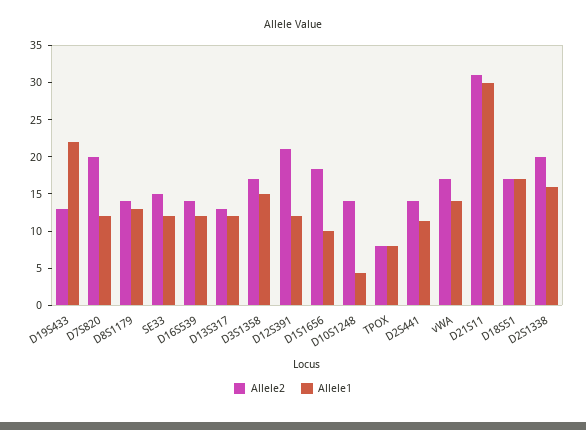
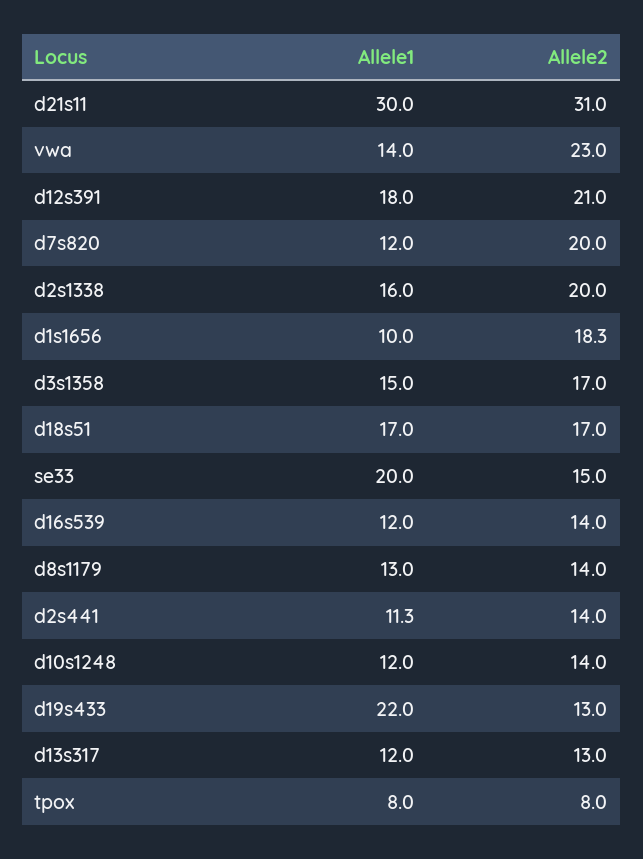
  {
    "Allele2": {
      "D19S433": 13,
      "D7S820": 20,
      "D8S1179": 14,
      "SE33": 15,
      "D16S539": 14,
      "D13S317": 13,
      "D3S1358": 17,
      "D12S391": 21,
      "D1S1656": 18.3,
      "D10S1248": 14,
      "TPOX": 8,
      "D2S441": 14,
-     "vWA": 17.5,
+     "vWA": 23,
      "D21S11": 31,
      "D18S51": 17,
      "D2S1338": 20
    },
    "Allele1": {
      "D19S433": 22,
      "D7S820": 12,
      "D8S1179": 13,
-     "SE33": 12.5,
+     "SE33": 20,
      "D16S539": 12,
      "D13S317": 12,
      "D3S1358": 15,
-     "D12S391": 12.5,
+     "D12S391": 18,
      "D1S1656": 10,
-     "D10S1248": 5,
+     "D10S1248": 12,
      "TPOX": 8,
      "D2S441": 11.3,
      "vWA": 14,
      "D21S11": 30,
      "D18S51": 17,
      "D2S1338": 16
    }
  }

